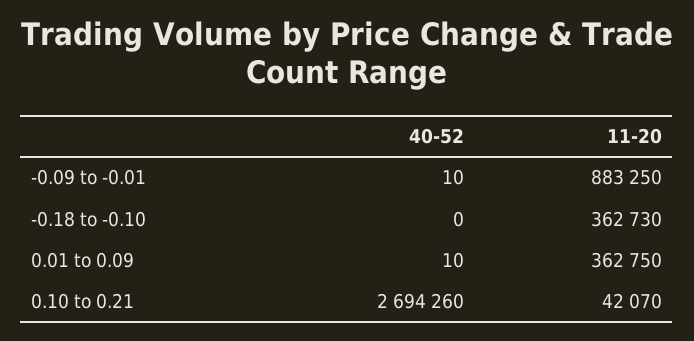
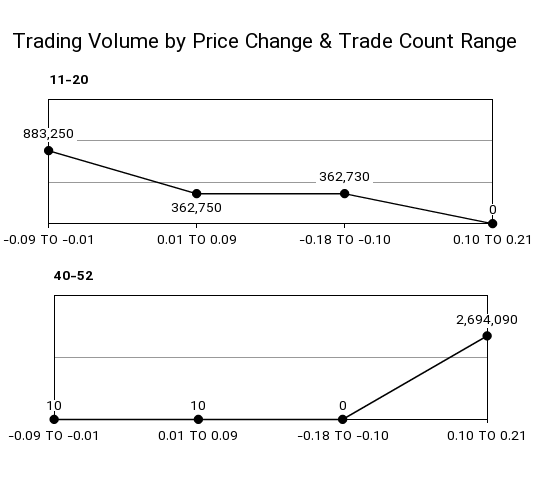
  {
    "40-52": {
      "-0.09 to -0.01": 10,
      "-0.18 to -0.10": 0,
      "0.01 to 0.09": 10,
-     "0.10 to 0.21": 2694260
+     "0.10 to 0.21": 2694090
    },
    "11-20": {
      "-0.09 to -0.01": 883250,
      "-0.18 to -0.10": 362730,
      "0.01 to 0.09": 362750,
-     "0.10 to 0.21": 42070
+     "0.10 to 0.21": 0
    }
  }

